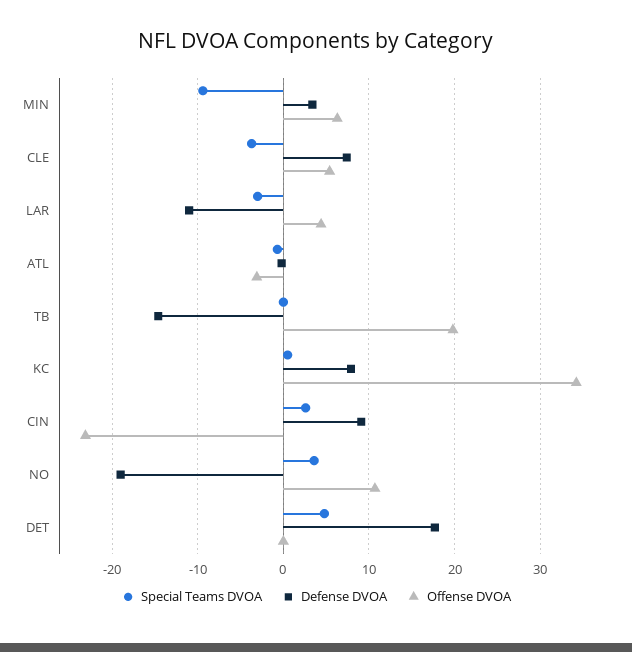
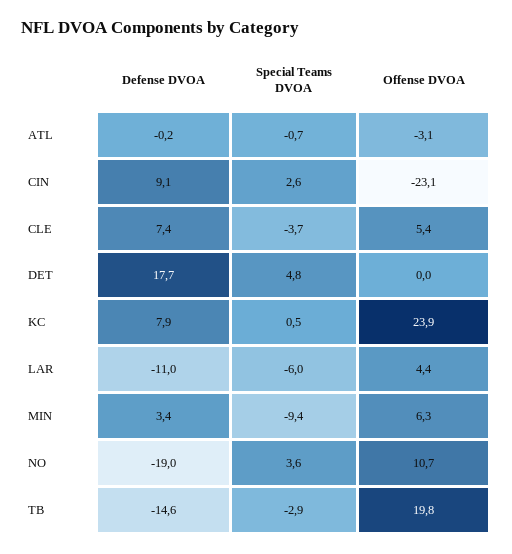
  {
    "Special Teams DVOA": {
      "MIN": -9.4,
      "CLE": -3.7,
-     "LAR": -3,
+     "LAR": -6,
      "ATL": -0.7,
-     "TB": 0,
+     "TB": -2.9,
      "KC": 0.5,
      "CIN": 2.6,
      "NO": 3.6,
      "DET": 4.8
    },
    "Defense DVOA": {
      "MIN": 3.4,
      "CLE": 7.4,
      "LAR": -11,
      "ATL": -0.2,
      "TB": -14.6,
      "KC": 7.9,
      "CIN": 9.1,
      "NO": -19,
      "DET": 17.7
    },
    "Offense DVOA": {
      "MIN": 6.3,
      "CLE": 5.4,
      "LAR": 4.4,
      "ATL": -3.1,
      "TB": 19.8,
-     "KC": 34,
+     "KC": 23.9,
      "CIN": -23.1,
      "NO": 10.7,
      "DET": 0
    }
  }

